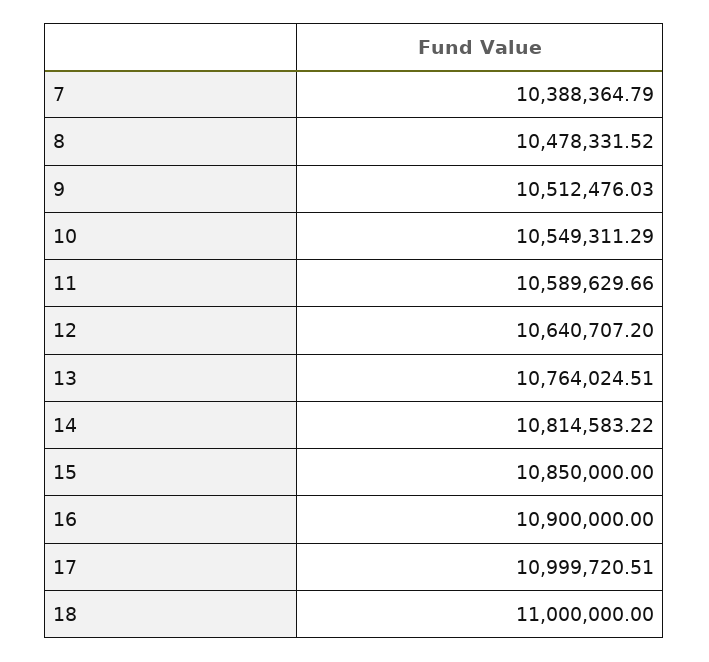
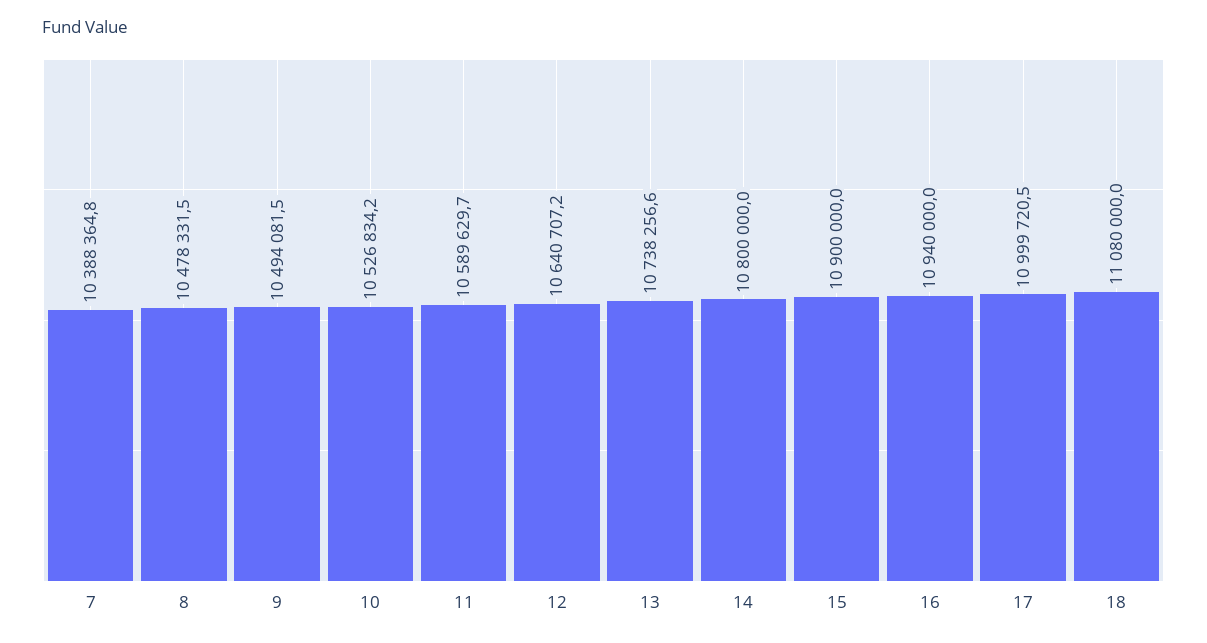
  {
    "7": 10388364.79,
    "8": 10478331.52,
-   "9": 10512476.03,
+   "9": 10494081.5,
-   "10": 10549311.29,
+   "10": 10526834.2,
    "11": 10589629.66,
    "12": 10640707.2,
-   "13": 10764024.51,
+   "13": 10738256.6,
-   "14": 10814583.22,
+   "14": 10800000,
-   "15": 10850000,
+   "15": 10900000,
-   "16": 10900000,
+   "16": 10940000,
    "17": 10999720.51,
-   "18": 11000000
+   "18": 11080000
  }

